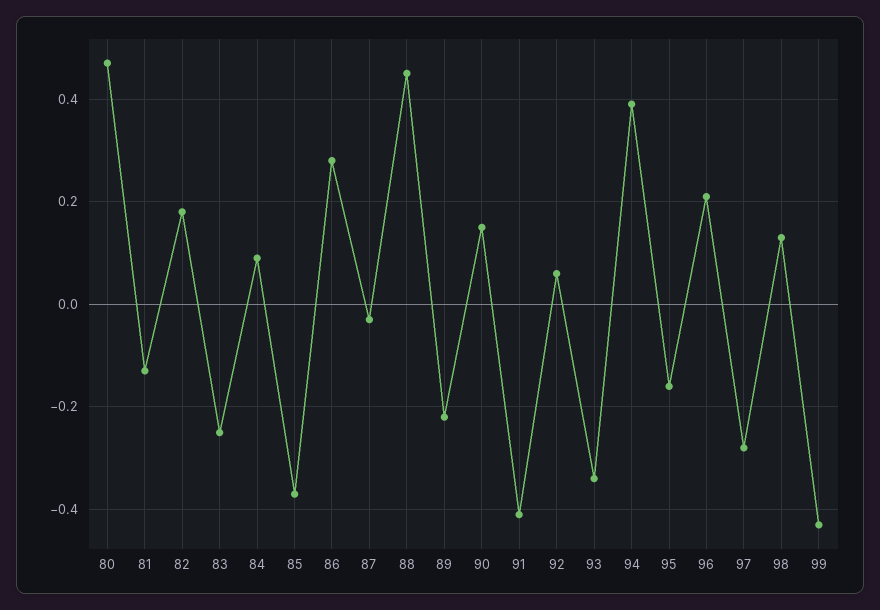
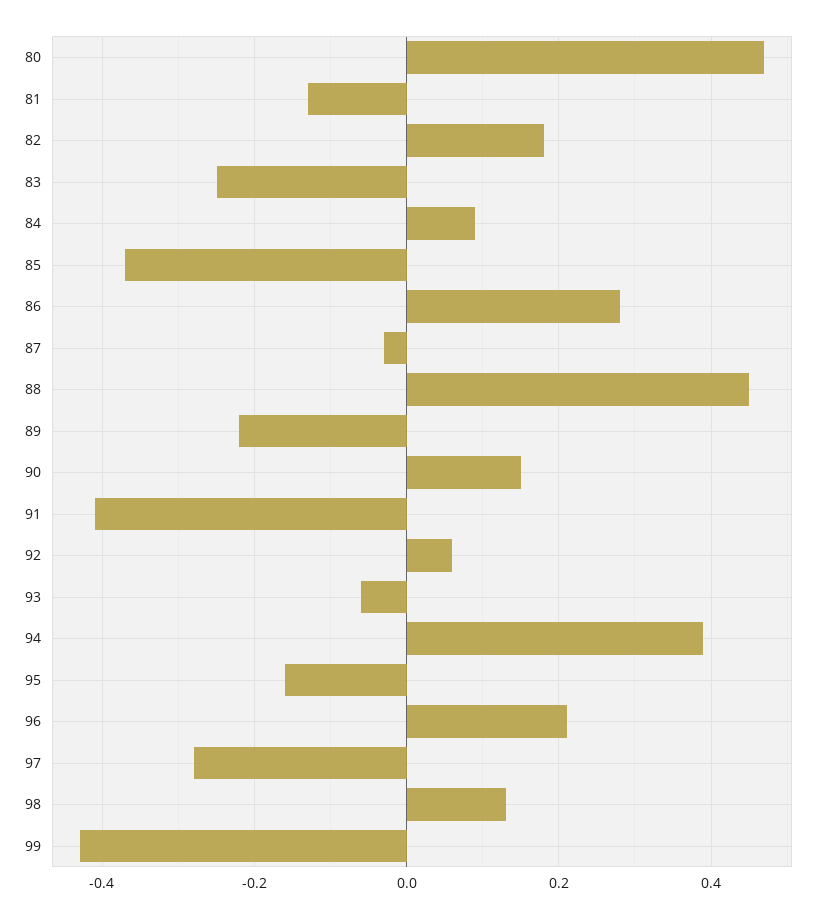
  {
    "80": 0.45,
    "81": -0.15,
    "82": 0.2,
    "83": -0.25,
    "84": 0.1,
    "85": -0.35,
    "86": 0.3,
    "87": -0.05,
    "88": 0.45,
    "89": -0.2,
    "90": 0.15,
    "91": -0.4,
    "92": 0.05,
-   "93": -0.35,
+   "93": -0.05,
    "94": 0.4,
    "95": -0.15,
    "96": 0.2,
    "97": -0.3,
    "98": 0.15,
    "99": -0.45
  }

